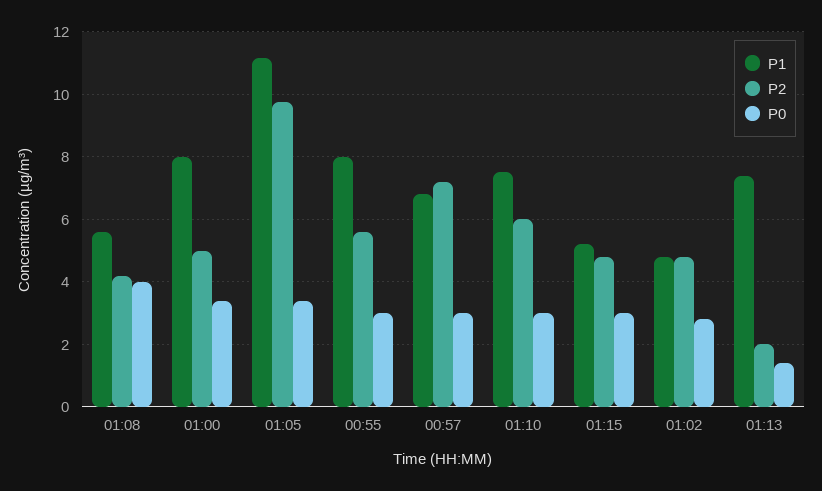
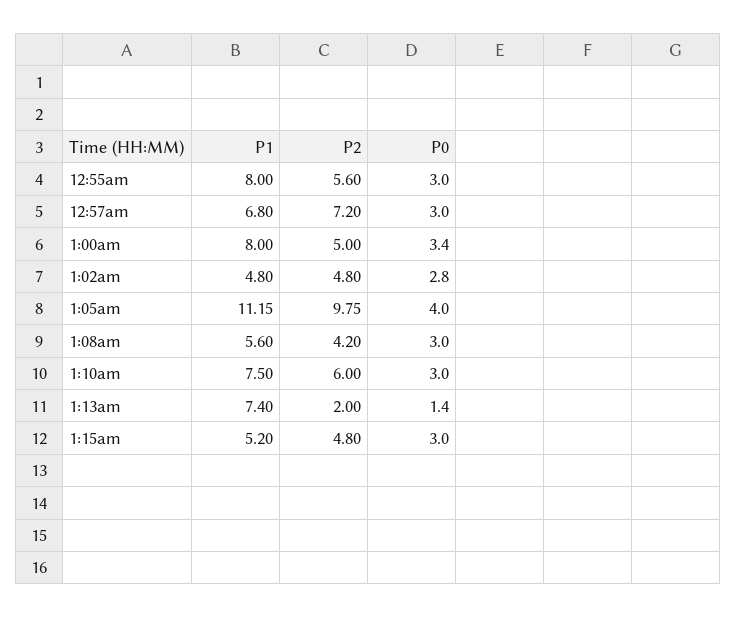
  {
    "P1": {
      "01:08": 5.6,
      "01:00": 8,
      "01:05": 11.15,
      "00:55": 8,
      "00:57": 6.8,
      "01:10": 7.5,
      "01:15": 5.2,
      "01:02": 4.8,
      "01:13": 7.4
    },
    "P2": {
      "01:08": 4.2,
      "01:00": 5,
      "01:05": 9.75,
      "00:55": 5.6,
      "00:57": 7.2,
      "01:10": 6,
      "01:15": 4.8,
      "01:02": 4.8,
      "01:13": 2
    },
    "P0": {
-     "01:08": 4,
+     "01:08": 3,
      "01:00": 3.4,
-     "01:05": 3.4,
+     "01:05": 4,
      "00:55": 3,
      "00:57": 3,
      "01:10": 3,
      "01:15": 3,
      "01:02": 2.8,
      "01:13": 1.4
    }
  }

